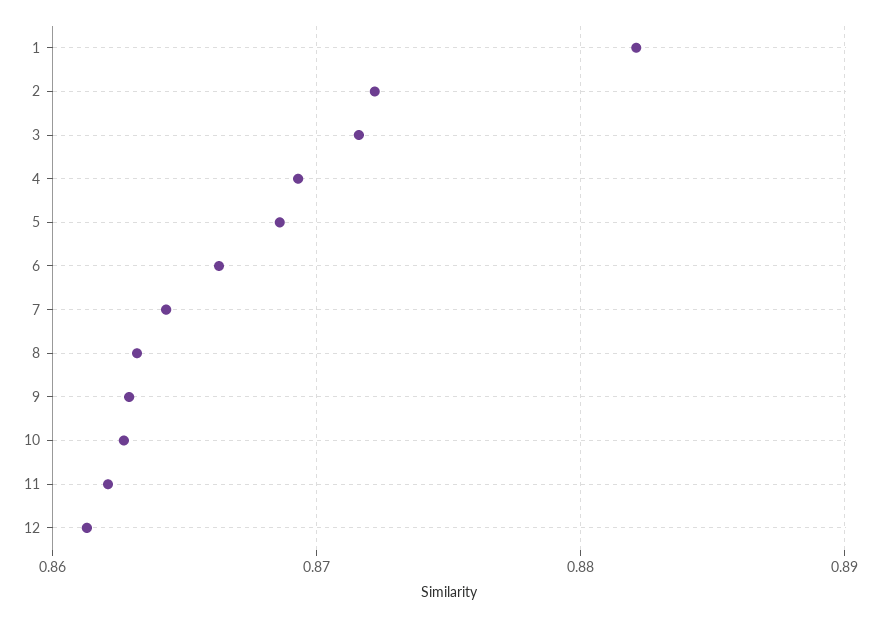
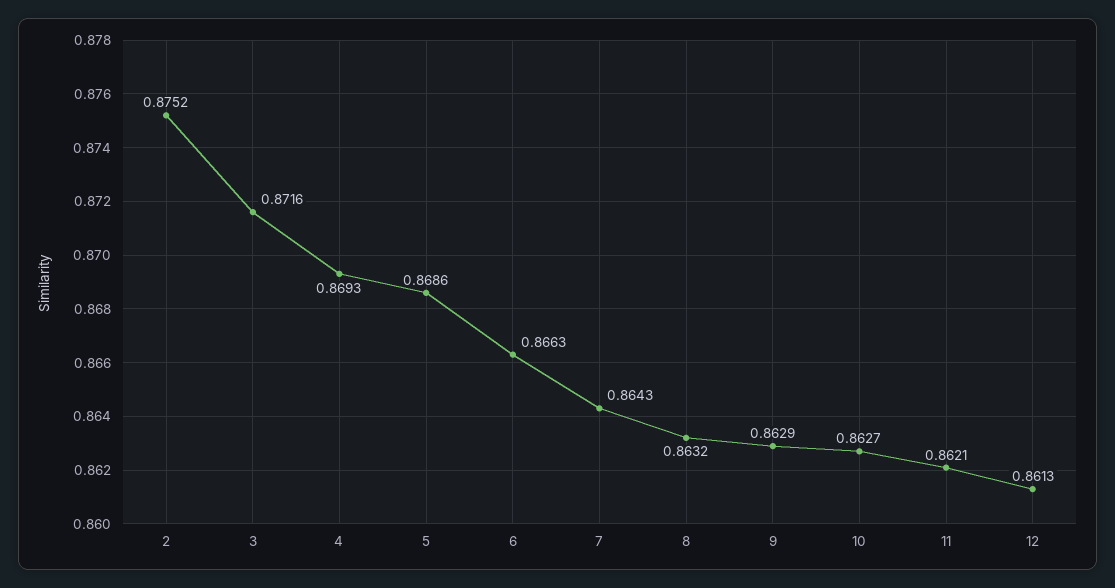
  {
-   "1": 0.882,
-   "2": 0.872,
+   "2": 0.8752,
    "3": 0.8716,
    "4": 0.8693,
    "5": 0.8686,
    "6": 0.8663,
    "7": 0.8643,
    "8": 0.8632,
    "9": 0.8629,
    "10": 0.8627,
    "11": 0.8621,
    "12": 0.8613
  }

